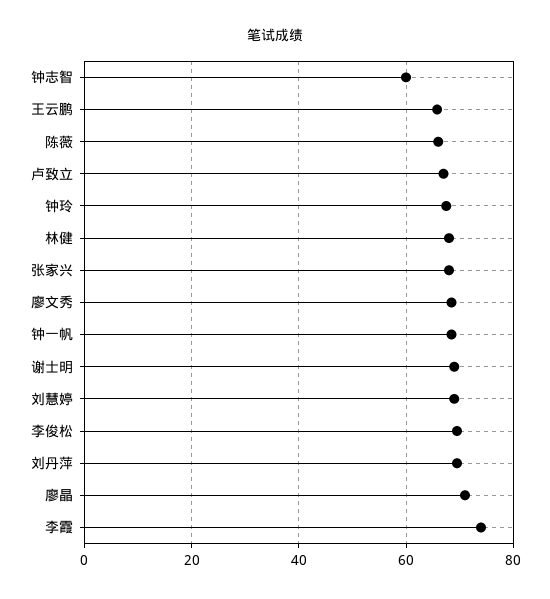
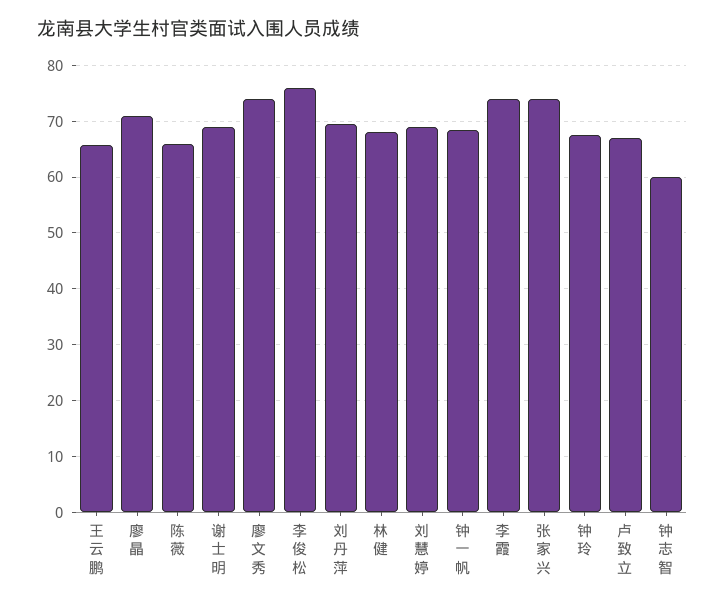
  {
    "钟志智": 60,
    "王云鹏": 66,
    "陈薇": 66,
    "卢致立": 68,
    "钟玲": 68,
    "林健": 68,
-   "张家兴": 68,
+   "张家兴": 74,
-   "廖文秀": 68,
+   "廖文秀": 74,
    "钟一帆": 68,
    "谢士明": 70,
    "刘慧婷": 70,
-   "李俊松": 70,
+   "李俊松": 76,
    "刘丹萍": 70,
    "廖晶": 72,
    "李霞": 74
  }

